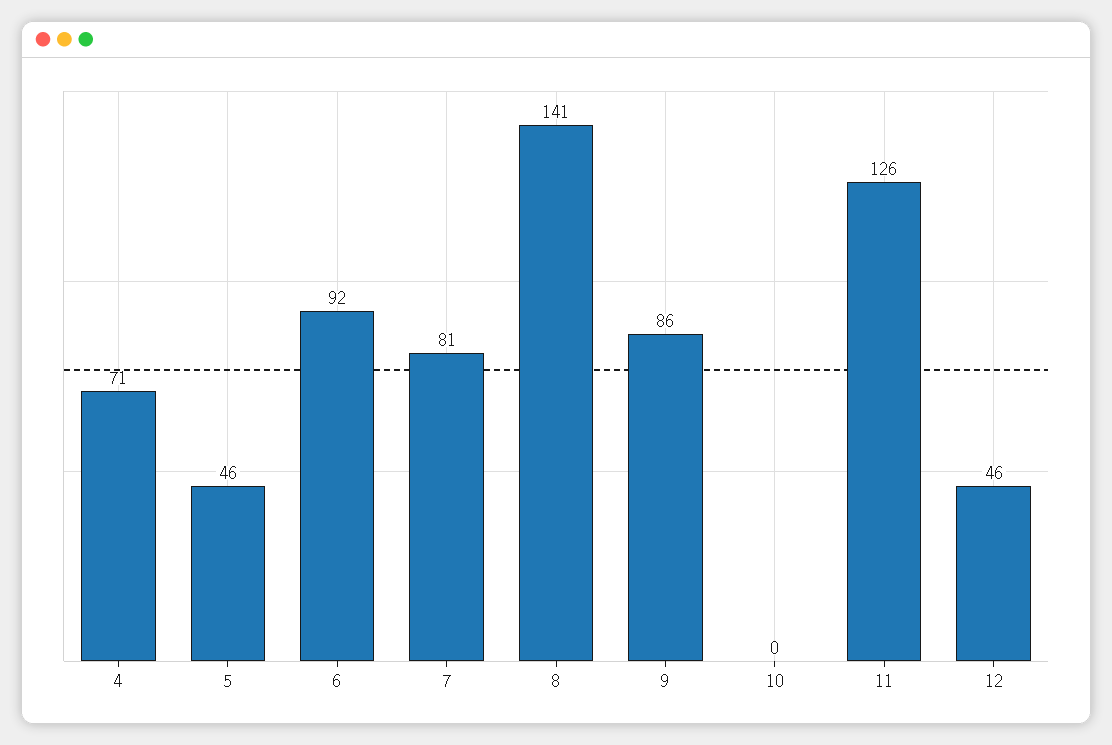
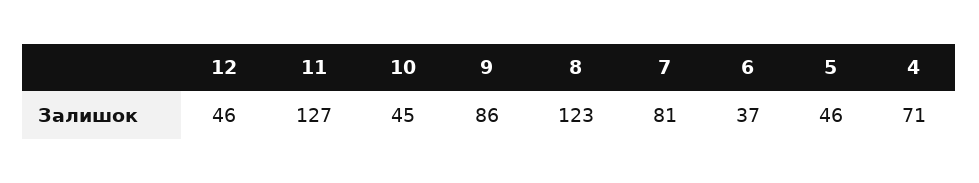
  {
    "4": 71,
    "5": 46,
-   "6": 92,
+   "6": 37,
    "7": 81,
-   "8": 141,
+   "8": 123,
    "9": 86,
-   "10": 0,
+   "10": 45,
-   "11": 126,
+   "11": 127,
    "12": 46
  }

